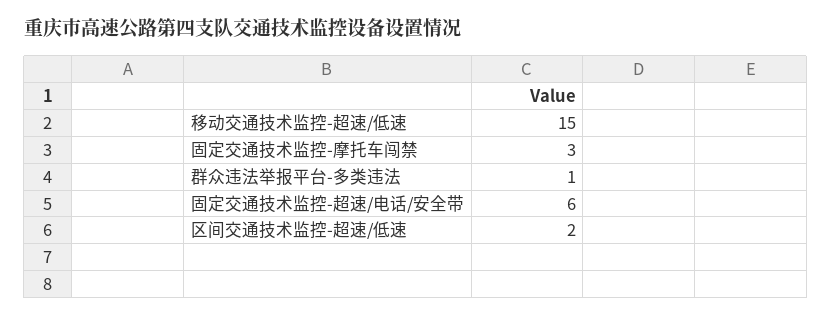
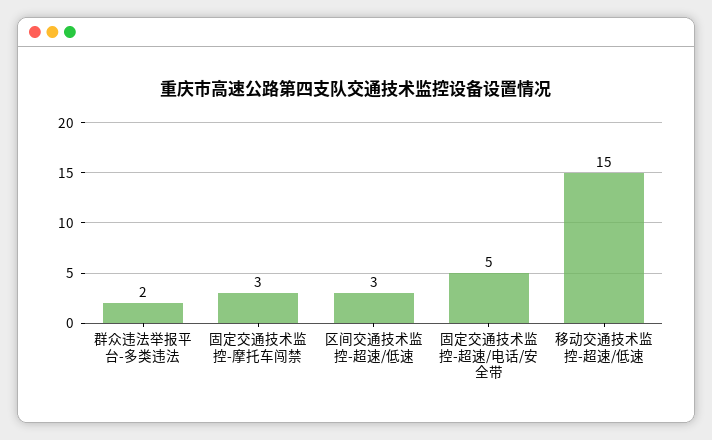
  {
    "移动交通技术监控-超速/低速": 15,
    "固定交通技术监控-摩托车闯禁": 3,
-   "群众违法举报平台-多类违法": 1,
+   "群众违法举报平台-多类违法": 2,
-   "固定交通技术监控-超速/电话/安全带": 6,
+   "固定交通技术监控-超速/电话/安全带": 5,
-   "区间交通技术监控-超速/低速": 2
+   "区间交通技术监控-超速/低速": 3
  }

